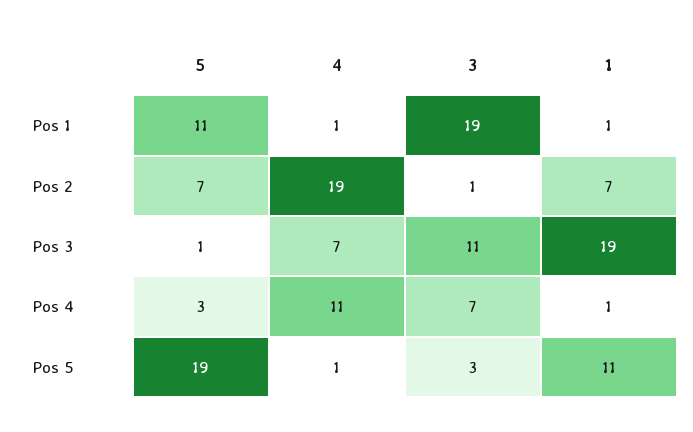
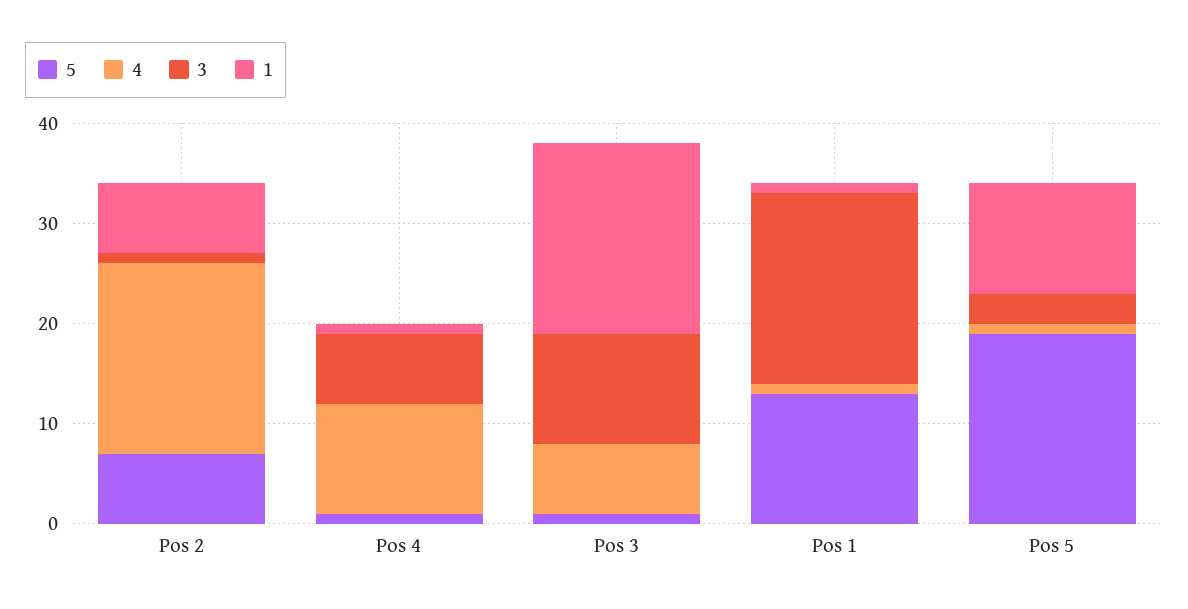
  {
    "5": {
-     "Pos 1": 11,
+     "Pos 1": 13,
      "Pos 2": 7,
      "Pos 3": 1,
-     "Pos 4": 3,
+     "Pos 4": 1,
      "Pos 5": 19
    },
    "4": {
      "Pos 1": 1,
      "Pos 2": 19,
      "Pos 3": 7,
      "Pos 4": 11,
      "Pos 5": 1
    },
    "3": {
      "Pos 1": 19,
      "Pos 2": 1,
      "Pos 3": 11,
      "Pos 4": 7,
      "Pos 5": 3
    },
    "1": {
      "Pos 1": 1,
      "Pos 2": 7,
      "Pos 3": 19,
      "Pos 4": 1,
      "Pos 5": 11
    }
  }

